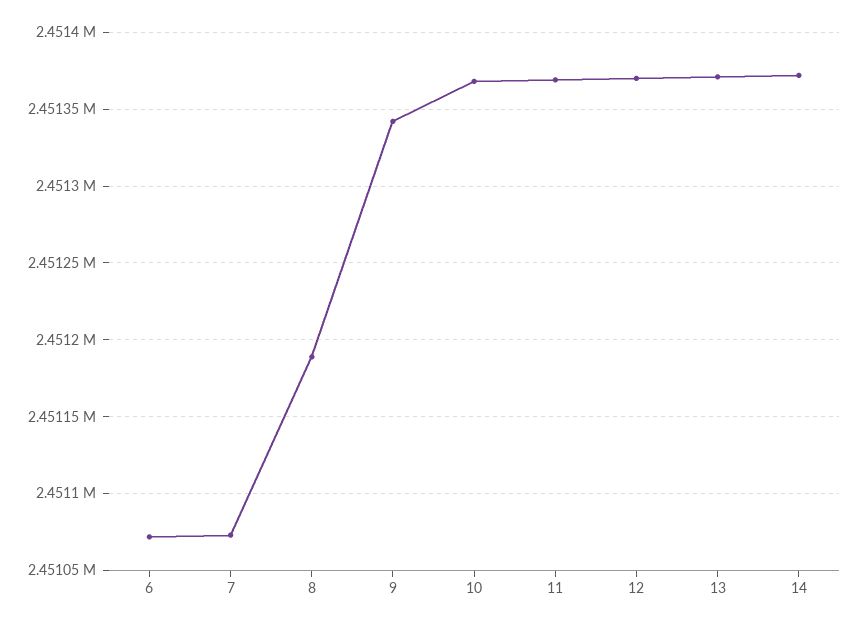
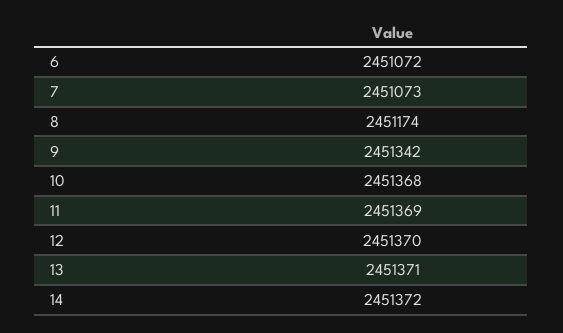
  {
    "6": 2451072,
    "7": 2451073,
-   "8": 2451190,
+   "8": 2451174,
    "9": 2451342,
    "10": 2451368,
    "11": 2451369,
    "12": 2451370,
    "13": 2451371,
    "14": 2451372
  }

